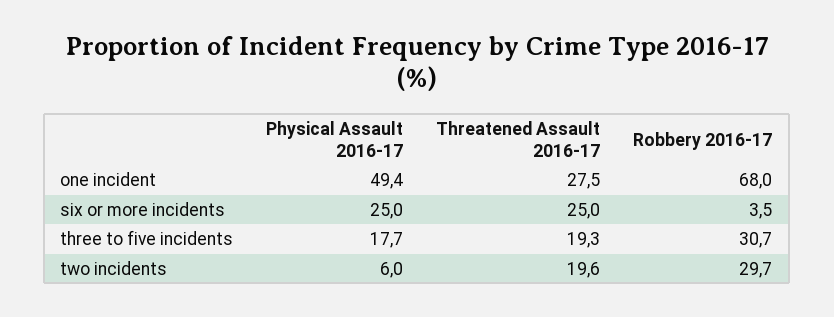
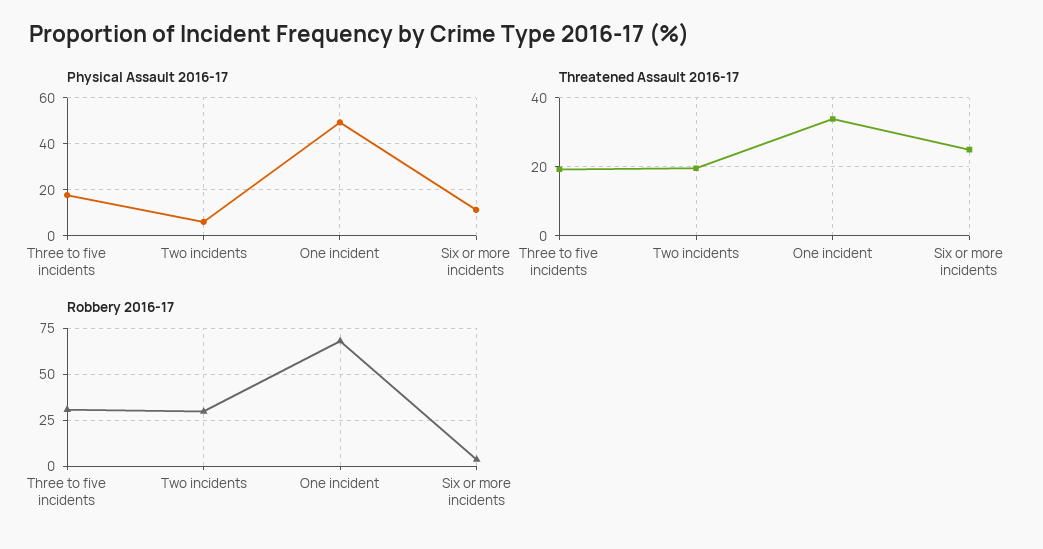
  {
    "Physical Assault 2016-17": {
      "one incident": 49.4,
-     "six or more incidents": 25,
+     "six or more incidents": 10,
      "three to five incidents": 17.7,
      "two incidents": 6
    },
    "Threatened Assault 2016-17": {
-     "one incident": 27.5,
+     "one incident": 34,
      "six or more incidents": 25,
      "three to five incidents": 19.3,
      "two incidents": 19.6
    },
    "Robbery 2016-17": {
      "one incident": 68,
      "six or more incidents": 3.5,
      "three to five incidents": 30.7,
      "two incidents": 29.7
    }
  }

